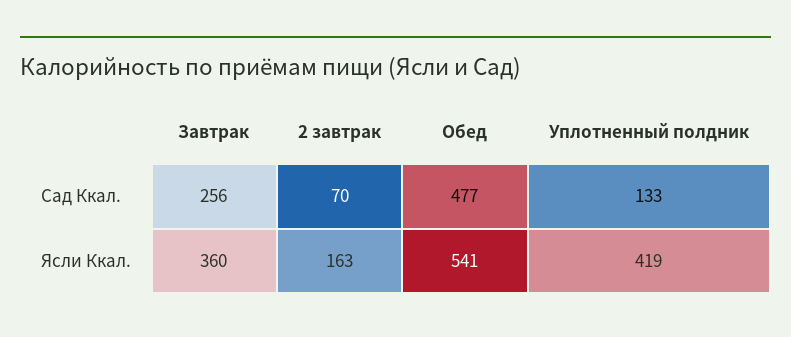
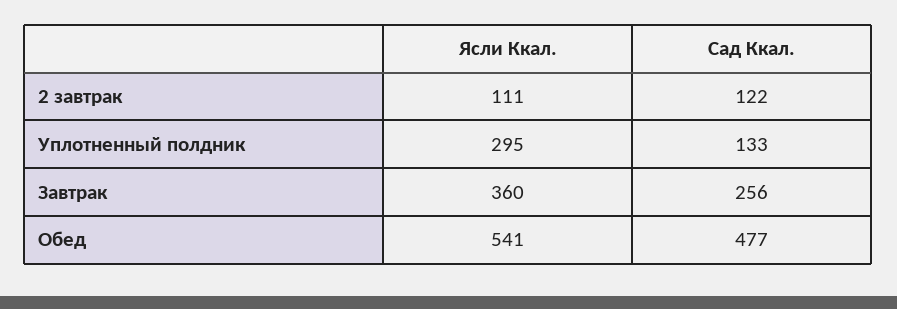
  {
    "Завтрак": {
      "Сад Ккал.": 256,
      "Ясли Ккал.": 360
    },
    "2 завтрак": {
-     "Сад Ккал.": 70,
+     "Сад Ккал.": 122,
-     "Ясли Ккал.": 163
+     "Ясли Ккал.": 111
    },
    "Обед": {
      "Сад Ккал.": 477,
      "Ясли Ккал.": 541
    },
    "Уплотненный полдник": {
      "Сад Ккал.": 133,
-     "Ясли Ккал.": 419
+     "Ясли Ккал.": 295
    }
  }

